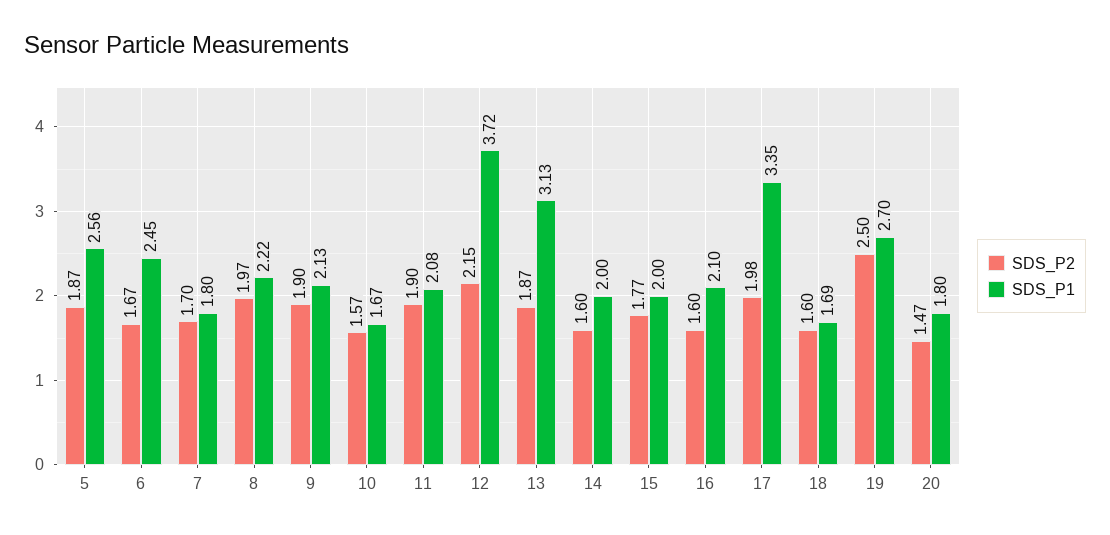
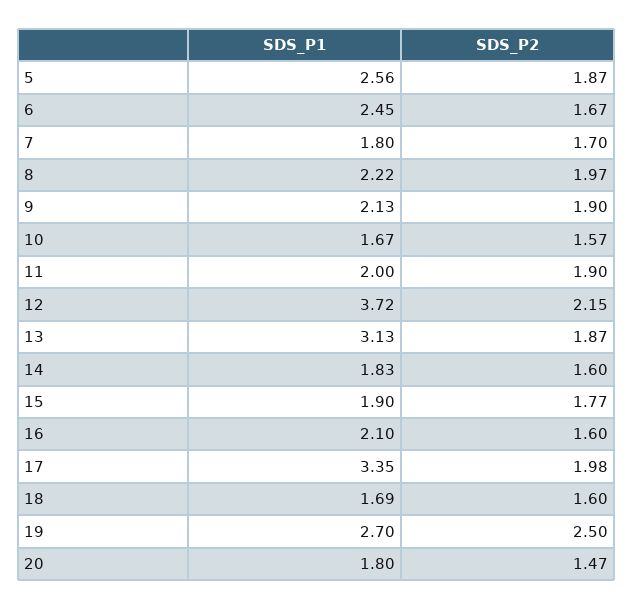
  {
    "SDS_P2": {
      "5": 1.87,
      "6": 1.67,
      "7": 1.7,
      "8": 1.97,
      "9": 1.9,
      "10": 1.57,
      "11": 1.9,
      "12": 2.15,
      "13": 1.87,
      "14": 1.6,
      "15": 1.77,
      "16": 1.6,
      "17": 1.98,
      "18": 1.6,
      "19": 2.5,
      "20": 1.47
    },
    "SDS_P1": {
      "5": 2.56,
      "6": 2.45,
      "7": 1.8,
      "8": 2.22,
      "9": 2.13,
      "10": 1.67,
-     "11": 2.08,
+     "11": 2,
      "12": 3.72,
      "13": 3.13,
-     "14": 2,
+     "14": 1.83,
-     "15": 2,
+     "15": 1.9,
      "16": 2.1,
      "17": 3.35,
      "18": 1.69,
      "19": 2.7,
      "20": 1.8
    }
  }

